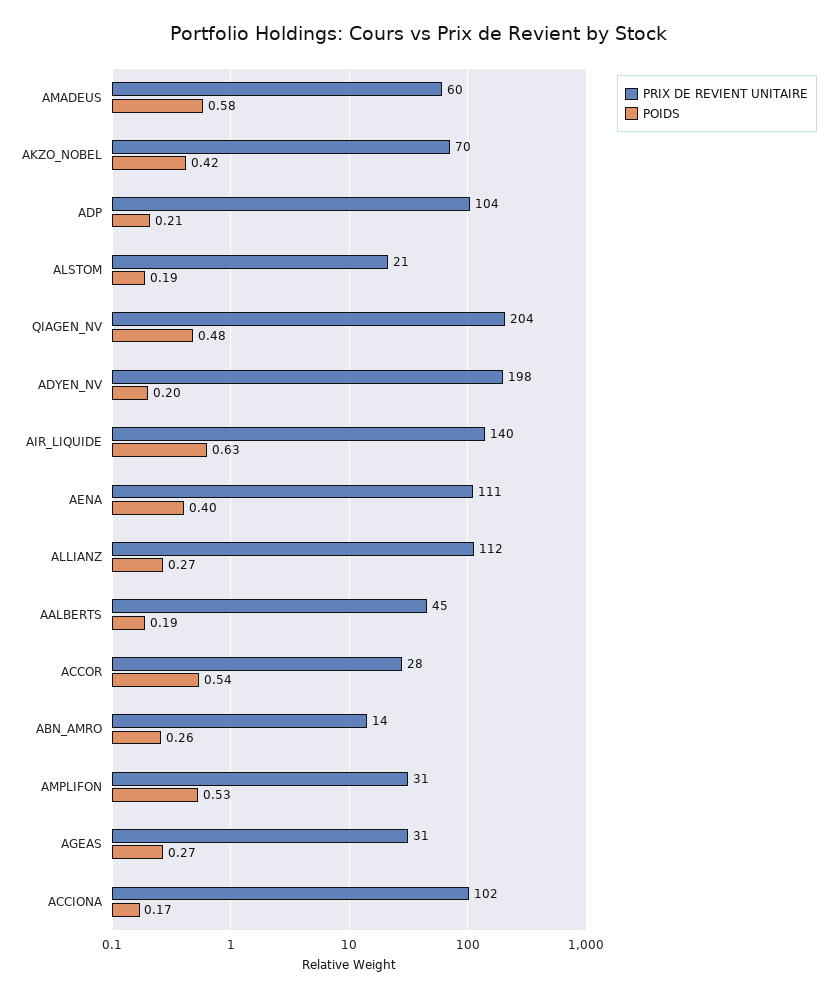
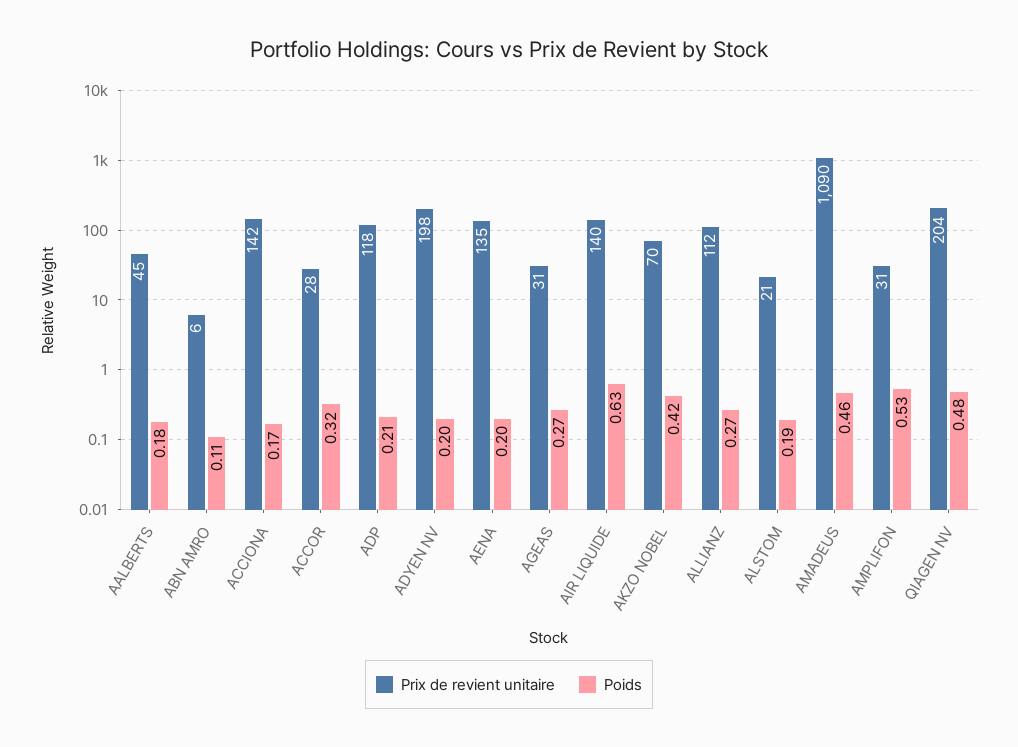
  {
    "PRIX DE REVIENT UNITAIRE": {
-     "AMADEUS": 60,
+     "AMADEUS": 1090,
      "AKZO_NOBEL": 70,
-     "ADP": 104,
+     "ADP": 118,
      "ALSTOM": 21,
      "QIAGEN_NV": 204,
      "ADYEN_NV": 198,
      "AIR_LIQUIDE": 140,
-     "AENA": 111,
+     "AENA": 135,
      "ALLIANZ": 112,
      "AALBERTS": 45,
      "ACCOR": 28,
-     "ABN_AMRO": 14,
+     "ABN_AMRO": 6,
      "AMPLIFON": 31,
      "AGEAS": 31,
-     "ACCIONA": 102
+     "ACCIONA": 142
    },
    "POIDS": {
-     "AMADEUS": 0.58,
+     "AMADEUS": 0.46,
      "AKZO_NOBEL": 0.42,
      "ADP": 0.21,
      "ALSTOM": 0.19,
      "QIAGEN_NV": 0.48,
      "ADYEN_NV": 0.2,
      "AIR_LIQUIDE": 0.63,
-     "AENA": 0.4,
+     "AENA": 0.2,
      "ALLIANZ": 0.27,
-     "AALBERTS": 0.19,
+     "AALBERTS": 0.18,
-     "ACCOR": 0.54,
+     "ACCOR": 0.32,
-     "ABN_AMRO": 0.26,
+     "ABN_AMRO": 0.11,
      "AMPLIFON": 0.53,
      "AGEAS": 0.27,
      "ACCIONA": 0.17
    }
  }

